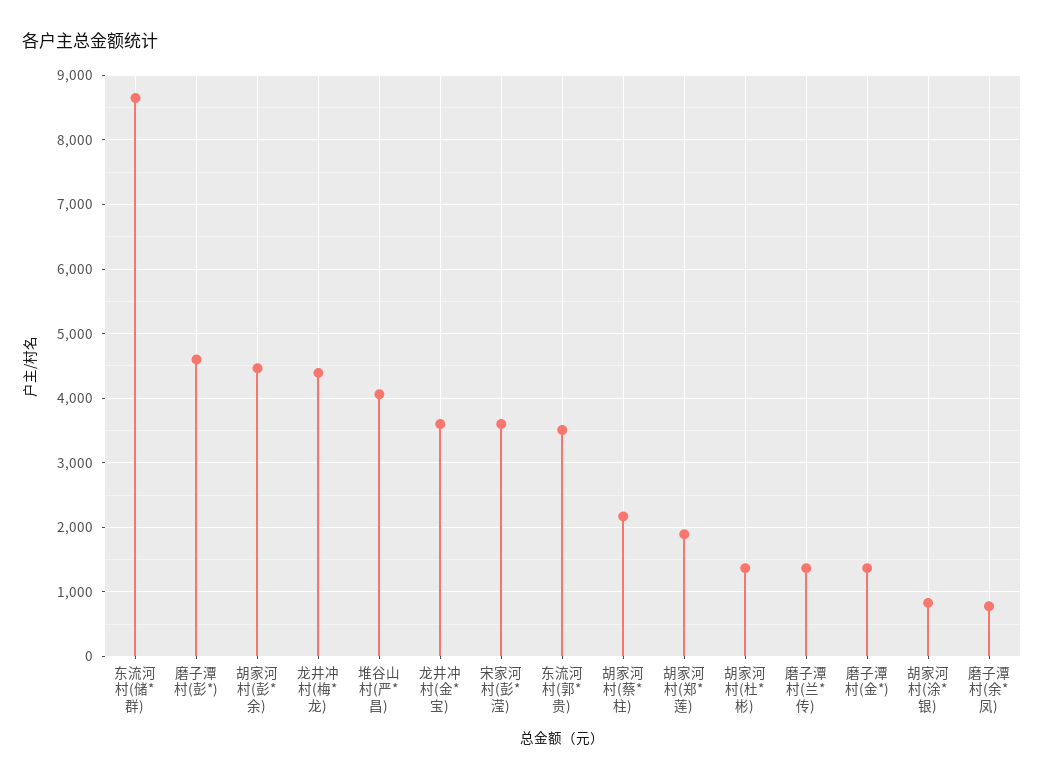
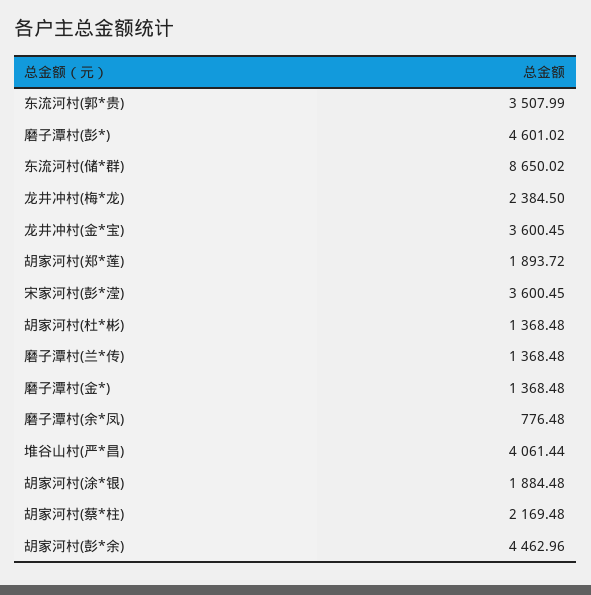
  {
    "东流河村(储*群)": 8650.02,
    "磨子潭村(彭*)": 4601.02,
    "胡家河村(彭*余)": 4462.96,
-   "龙井冲村(梅*龙)": 4400,
+   "龙井冲村(梅*龙)": 2384.5,
    "堆谷山村(严*昌)": 4061.44,
    "龙井冲村(金*宝)": 3600.45,
    "宋家河村(彭*滢)": 3600.45,
    "东流河村(郭*贵)": 3507.99,
    "胡家河村(蔡*柱)": 2169.48,
    "胡家河村(郑*莲)": 1893.72,
    "胡家河村(杜*彬)": 1368.48,
    "磨子潭村(兰*传)": 1368.48,
    "磨子潭村(金*)": 1368.48,
-   "胡家河村(涂*银)": 800,
+   "胡家河村(涂*银)": 1884.48,
    "磨子潭村(余*凤)": 776.48
  }

